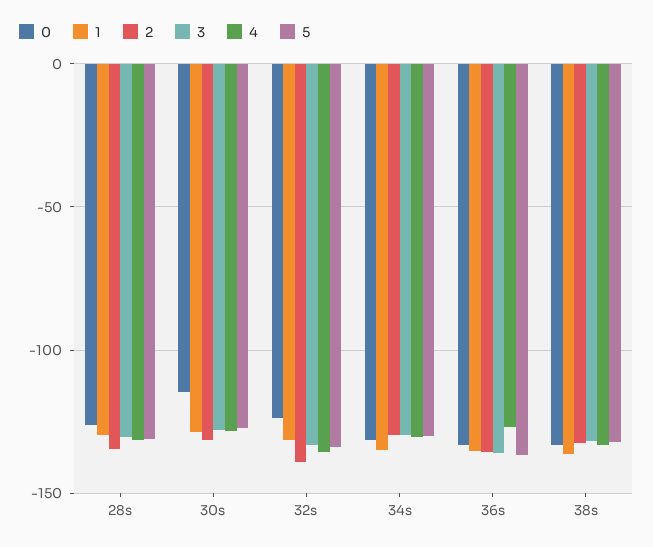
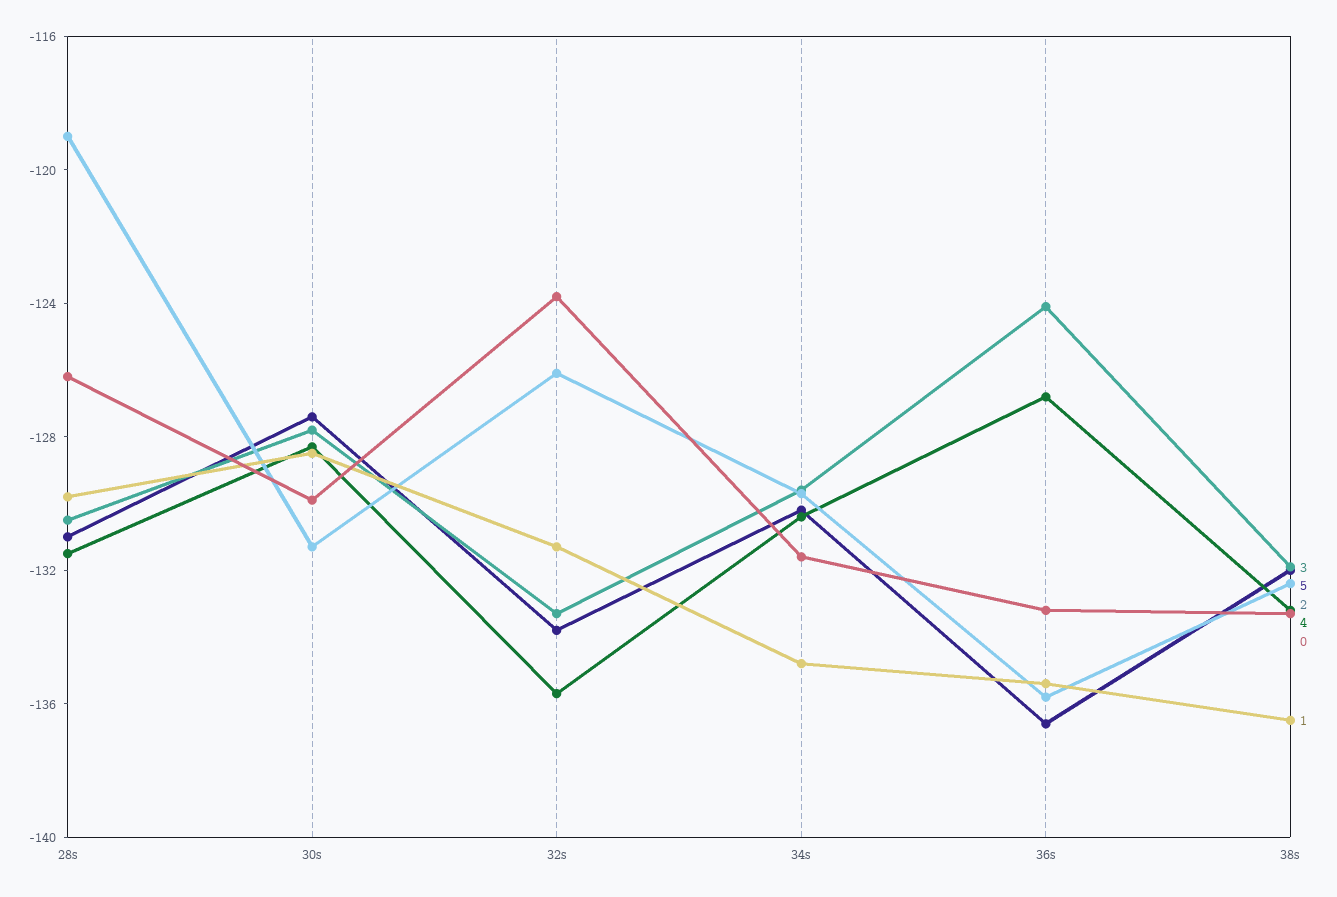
  {
    "0": {
      "28s": -126,
-     "30s": -115,
+     "30s": -130,
      "32s": -124,
      "34s": -132,
      "36s": -133,
      "38s": -133
    },
    "1": {
      "28s": -130,
      "30s": -129,
      "32s": -131,
      "34s": -135,
      "36s": -135,
      "38s": -137
    },
    "2": {
-     "28s": -135,
+     "28s": -119,
      "30s": -131,
-     "32s": -140,
+     "32s": -126,
      "34s": -130,
      "36s": -136,
      "38s": -132
    },
    "3": {
      "28s": -131,
      "30s": -128,
      "32s": -133,
      "34s": -130,
-     "36s": -135,
+     "36s": -124,
      "38s": -132
    },
    "4": {
      "28s": -132,
      "30s": -128,
      "32s": -136,
      "34s": -130,
      "36s": -127,
      "38s": -133
    },
    "5": {
      "28s": -131,
      "30s": -127,
      "32s": -134,
      "34s": -130,
      "36s": -137,
      "38s": -132
    }
  }

